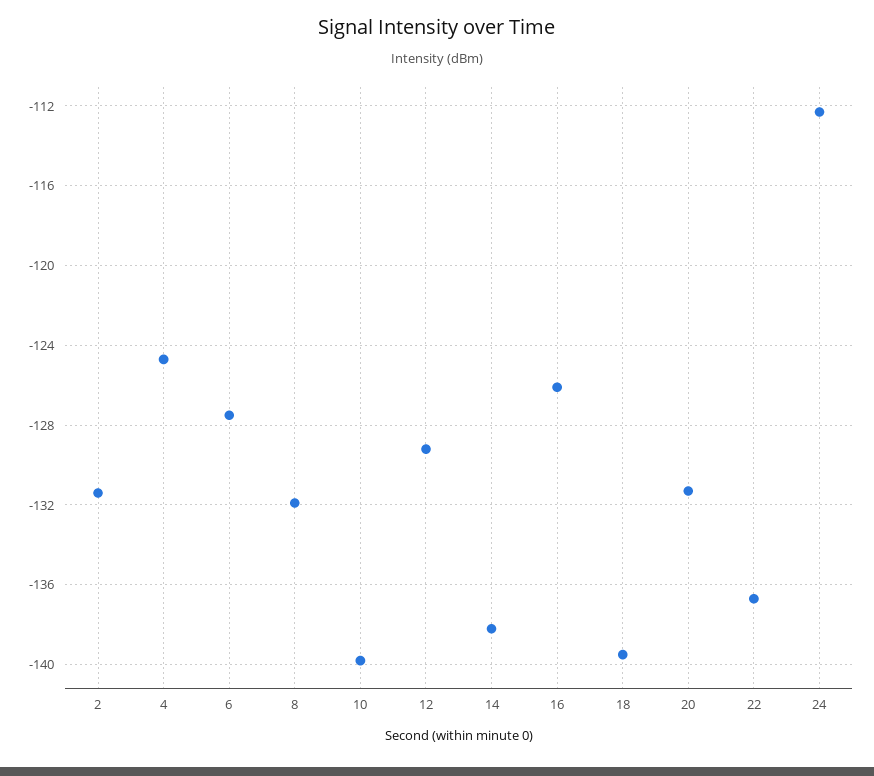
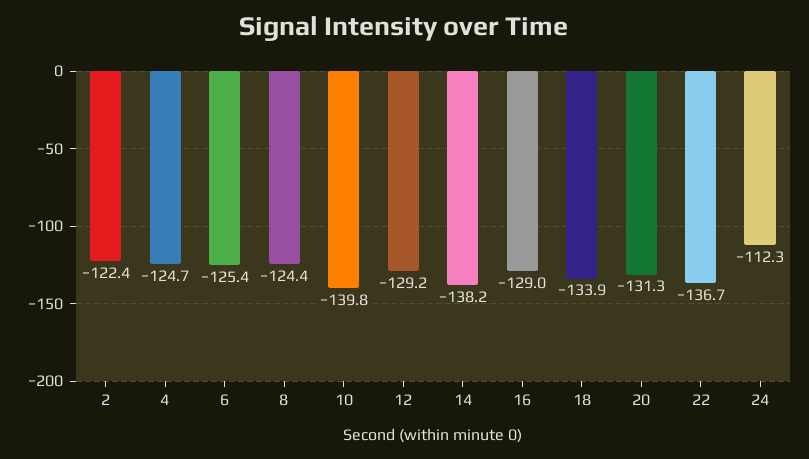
  {
-   "2": -131.5,
+   "2": -122.4,
    "4": -124.7,
-   "6": -127.5,
+   "6": -125.4,
-   "8": -132,
+   "8": -124.4,
    "10": -139.8,
    "12": -129.2,
    "14": -138.2,
-   "16": -126,
+   "16": -129,
-   "18": -139.5,
+   "18": -133.9,
    "20": -131.3,
    "22": -136.7,
    "24": -112.3
  }

